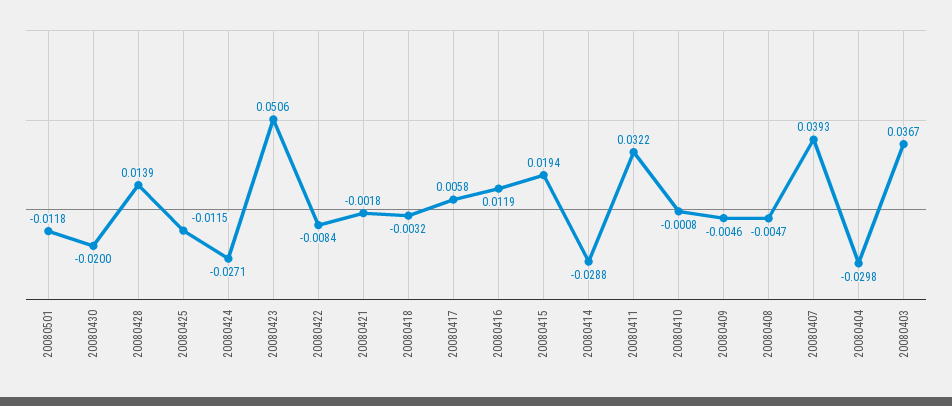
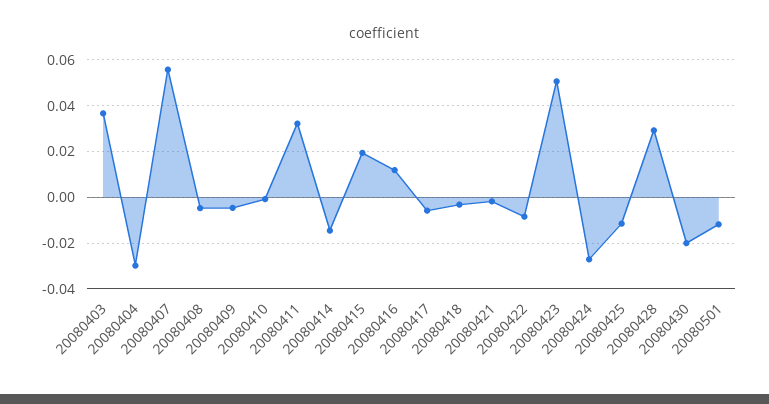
  {
    "20080501": -0.0118,
    "20080430": -0.02,
-   "20080428": 0.0139,
+   "20080428": 0.03,
    "20080425": -0.0115,
    "20080424": -0.0271,
    "20080423": 0.0506,
    "20080422": -0.0084,
    "20080421": -0.0018,
    "20080418": -0.0032,
-   "20080417": 0.0058,
+   "20080417": -0.005,
    "20080416": 0.0119,
    "20080415": 0.0194,
-   "20080414": -0.0288,
+   "20080414": -0.015,
    "20080411": 0.0322,
    "20080410": -0.0008,
    "20080409": -0.0046,
    "20080408": -0.0047,
-   "20080407": 0.0393,
+   "20080407": 0.055,
    "20080404": -0.0298,
    "20080403": 0.0367
  }

